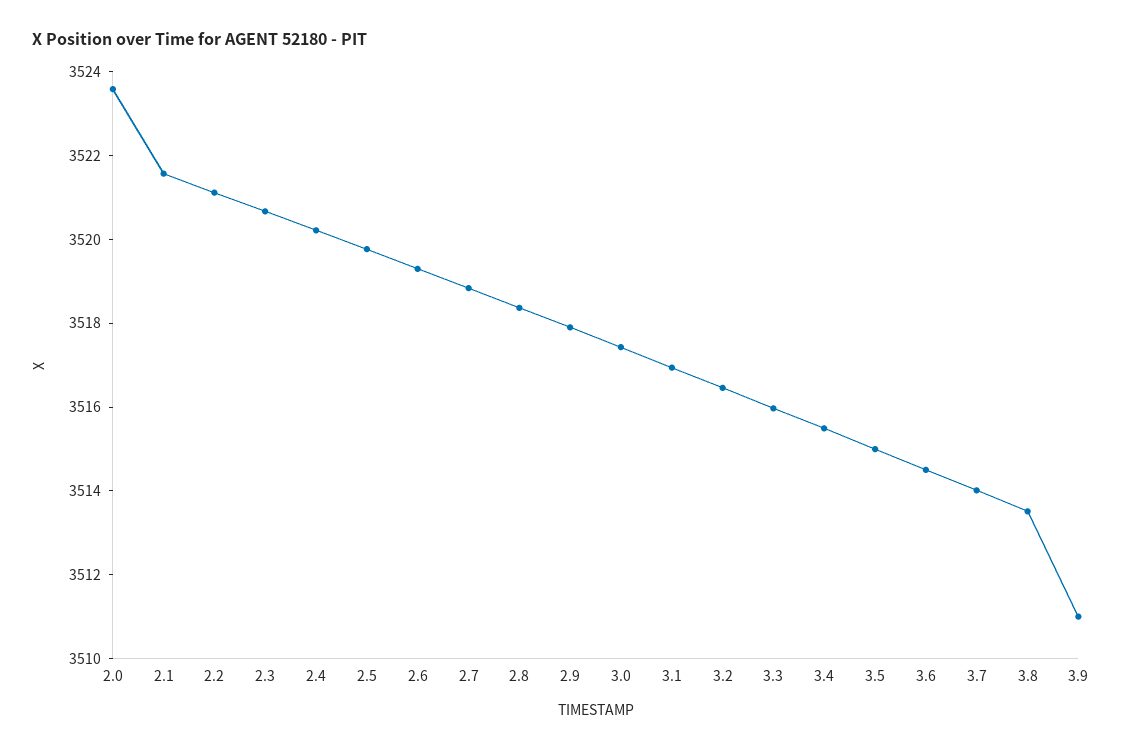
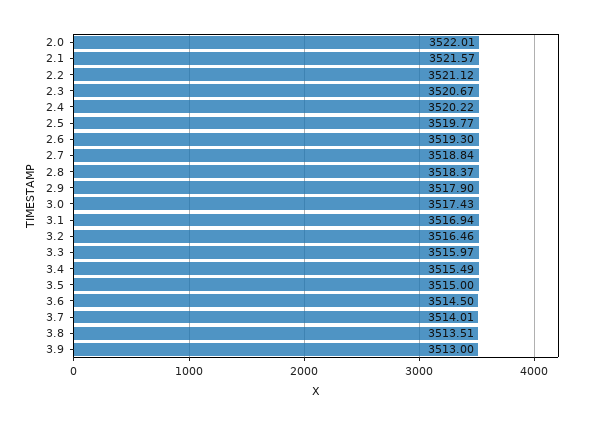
  {
-   "2.0": 3523.5,
+   "2.0": 3522.01,
    "2.1": 3521.57,
    "2.2": 3521.12,
    "2.3": 3520.67,
    "2.4": 3520.22,
    "2.5": 3519.77,
    "2.6": 3519.3,
    "2.7": 3518.84,
    "2.8": 3518.37,
    "2.9": 3517.9,
    "3.0": 3517.43,
    "3.1": 3516.94,
    "3.2": 3516.46,
    "3.3": 3515.97,
    "3.4": 3515.49,
    "3.5": 3515,
    "3.6": 3514.5,
    "3.7": 3514.01,
    "3.8": 3513.51,
-   "3.9": 3511
+   "3.9": 3513
  }

